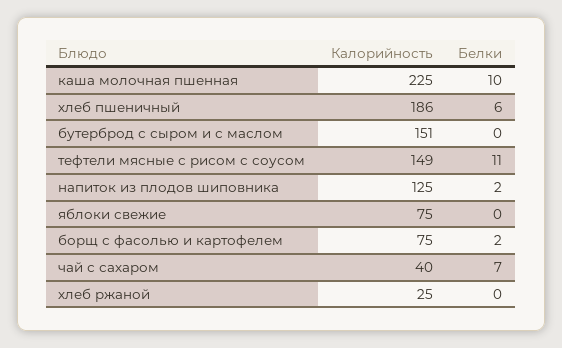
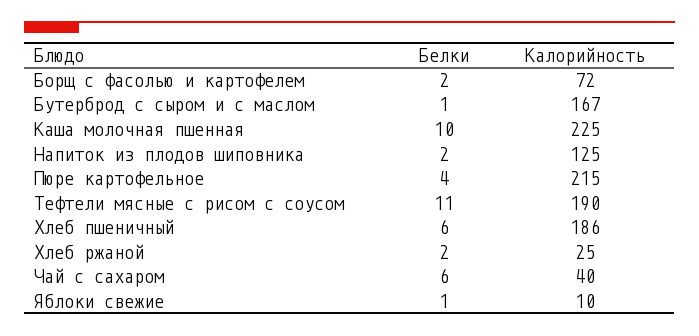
  {
    "Калорийность": {
      "каша молочная пшенная": 225,
      "хлеб пшеничный": 186,
-     "бутерброд с сыром и с маслом": 151,
+     "бутерброд с сыром и с маслом": 167,
-     "тефтели мясные с рисом с соусом": 149,
+     "тефтели мясные с рисом с соусом": 190,
      "напиток из плодов шиповника": 125,
-     "яблоки свежие": 75,
+     "яблоки свежие": 10,
-     "борщ с фасолью и картофелем": 75,
+     "борщ с фасолью и картофелем": 72,
      "чай с сахаром": 40,
-     "хлеб ржаной": 25
+     "хлеб ржаной": 25,
+     "Пюре картофельное": 215
    },
    "Белки": {
      "каша молочная пшенная": 10,
      "хлеб пшеничный": 6,
-     "бутерброд с сыром и с маслом": 0,
+     "бутерброд с сыром и с маслом": 1,
      "тефтели мясные с рисом с соусом": 11,
      "напиток из плодов шиповника": 2,
-     "яблоки свежие": 0,
+     "яблоки свежие": 1,
      "борщ с фасолью и картофелем": 2,
-     "чай с сахаром": 7,
+     "чай с сахаром": 6,
-     "хлеб ржаной": 0
+     "хлеб ржаной": 2,
+     "Пюре картофельное": 4
    }
  }

